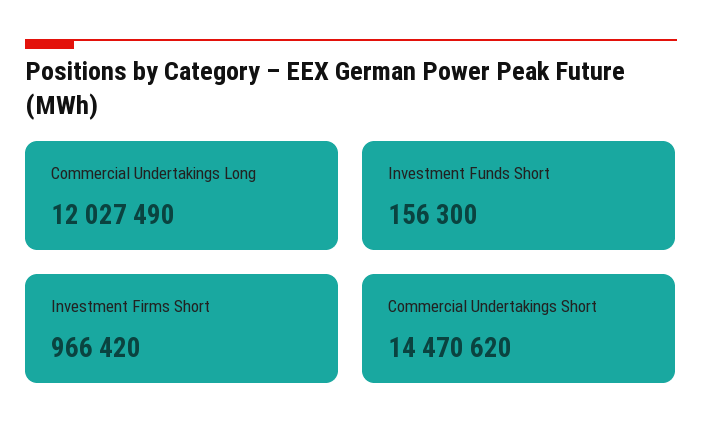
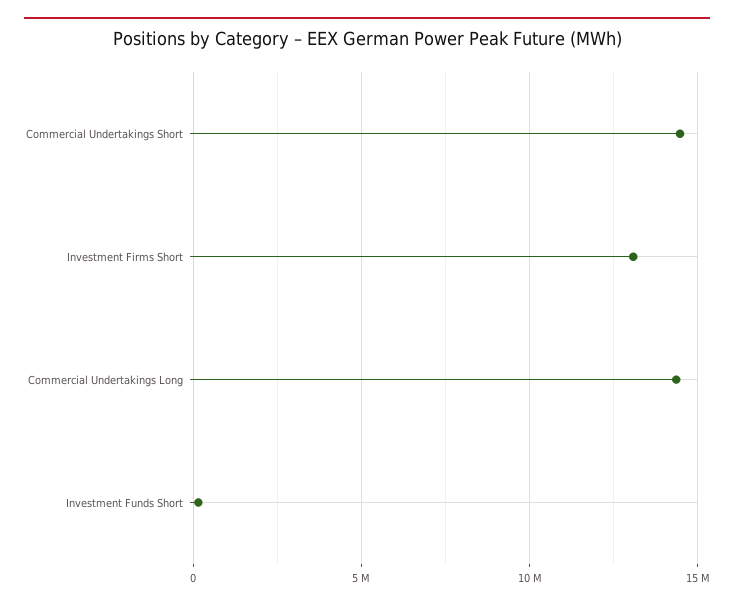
  {
-   "Commercial Undertakings Long": 12027490,
+   "Commercial Undertakings Long": 14500000,
    "Investment Funds Short": 156300,
-   "Investment Firms Short": 966420,
+   "Investment Firms Short": 13000000,
    "Commercial Undertakings Short": 14470620
  }

